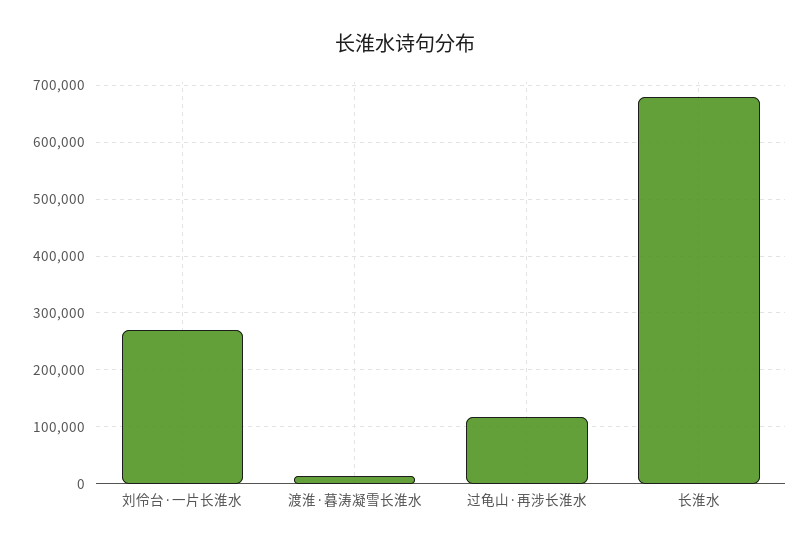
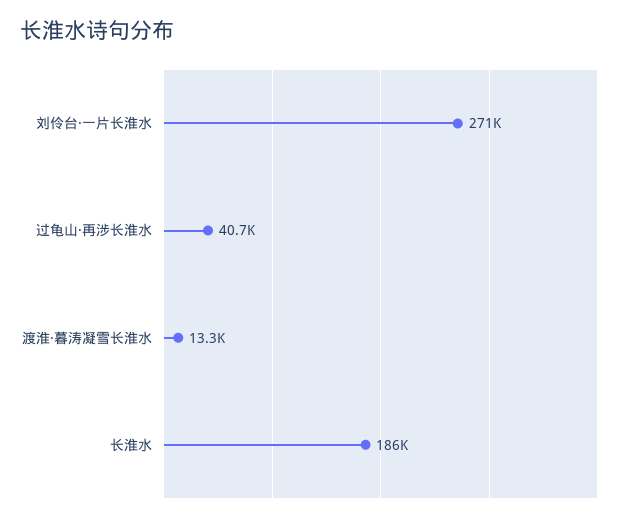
  {
    "刘伶台·一片长淮水": 271000,
    "渡淮·暮涛凝雪长淮水": 13300,
-   "过龟山·再涉长淮水": 120000,
+   "过龟山·再涉长淮水": 40700,
-   "长淮水": 680000
+   "长淮水": 186000
  }

